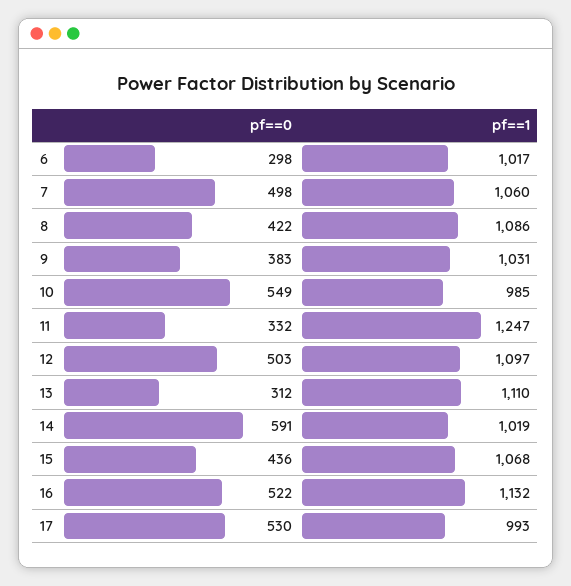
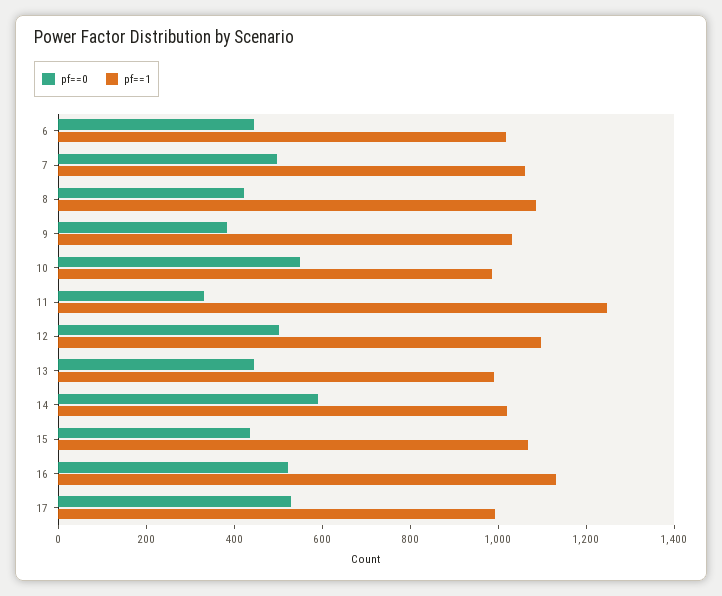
  {
    "pf==0": {
-     "6": 298,
+     "6": 450,
      "7": 498,
      "8": 422,
      "9": 383,
      "10": 549,
      "11": 332,
      "12": 503,
-     "13": 312,
+     "13": 450,
      "14": 591,
      "15": 436,
      "16": 522,
      "17": 530
    },
    "pf==1": {
      "6": 1017,
      "7": 1060,
      "8": 1086,
      "9": 1031,
      "10": 985,
      "11": 1247,
      "12": 1097,
-     "13": 1110,
+     "13": 1000,
      "14": 1019,
      "15": 1068,
      "16": 1132,
      "17": 993
    }
  }

